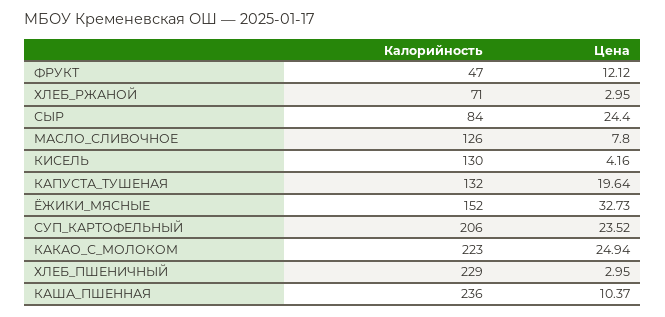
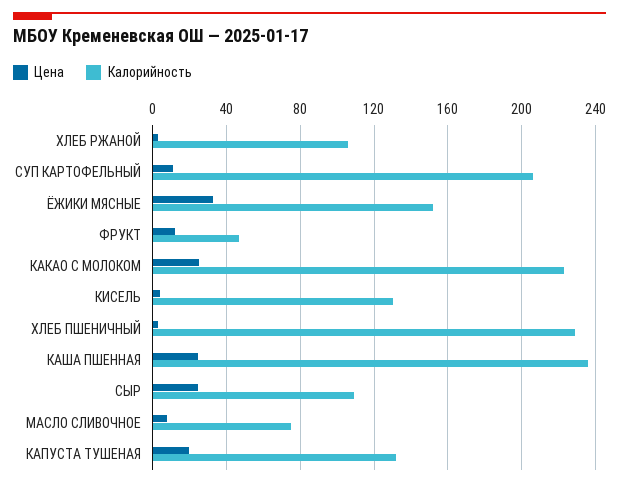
  {
    "Калорийность": {
      "ФРУКТ": 47,
-     "ХЛЕБ_РЖАНОЙ": 71,
+     "ХЛЕБ_РЖАНОЙ": 105,
-     "СЫР": 84,
+     "СЫР": 110,
-     "МАСЛО_СЛИВОЧНОЕ": 126,
+     "МАСЛО_СЛИВОЧНОЕ": 75,
      "КИСЕЛЬ": 130,
      "КАПУСТА_ТУШЕНАЯ": 132,
      "ЁЖИКИ_МЯСНЫЕ": 152,
      "СУП_КАРТОФЕЛЬНЫЙ": 206,
      "КАКАО_С_МОЛОКОМ": 223,
      "ХЛЕБ_ПШЕНИЧНЫЙ": 229,
      "КАША_ПШЕННАЯ": 236
    },
    "Цена": {
      "ФРУКТ": 12.12,
      "ХЛЕБ_РЖАНОЙ": 2.95,
      "СЫР": 24.4,
      "МАСЛО_СЛИВОЧНОЕ": 7.8,
      "КИСЕЛЬ": 4.16,
      "КАПУСТА_ТУШЕНАЯ": 19.64,
      "ЁЖИКИ_МЯСНЫЕ": 32.73,
-     "СУП_КАРТОФЕЛЬНЫЙ": 23.52,
+     "СУП_КАРТОФЕЛЬНЫЙ": 10,
      "КАКАО_С_МОЛОКОМ": 24.94,
      "ХЛЕБ_ПШЕНИЧНЫЙ": 2.95,
-     "КАША_ПШЕННАЯ": 10.37
+     "КАША_ПШЕННАЯ": 25
    }
  }

